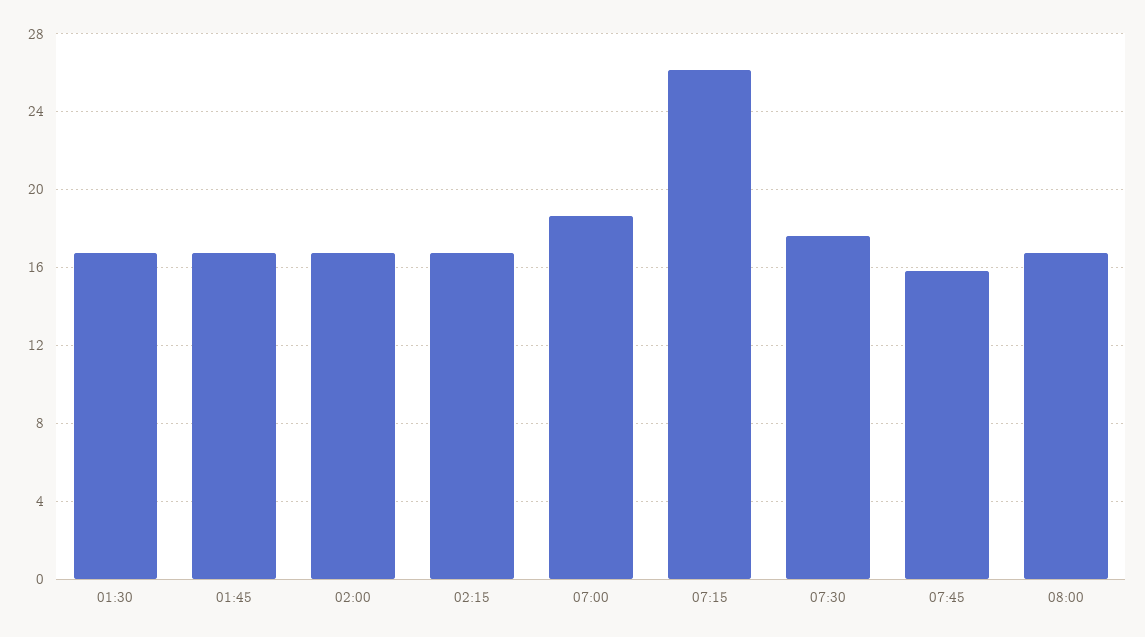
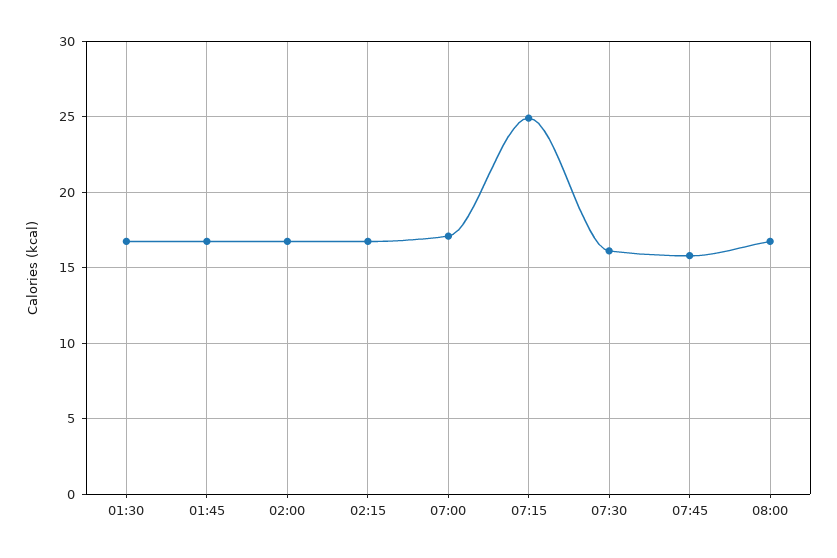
  {
    "01:30": 16.5,
    "01:45": 16.5,
    "02:00": 16.5,
    "02:15": 16.5,
-   "07:00": 18.5,
+   "07:00": 17,
-   "07:15": 26,
+   "07:15": 25,
-   "07:30": 17.5,
+   "07:30": 16,
    "07:45": 16,
    "08:00": 16.5
  }

